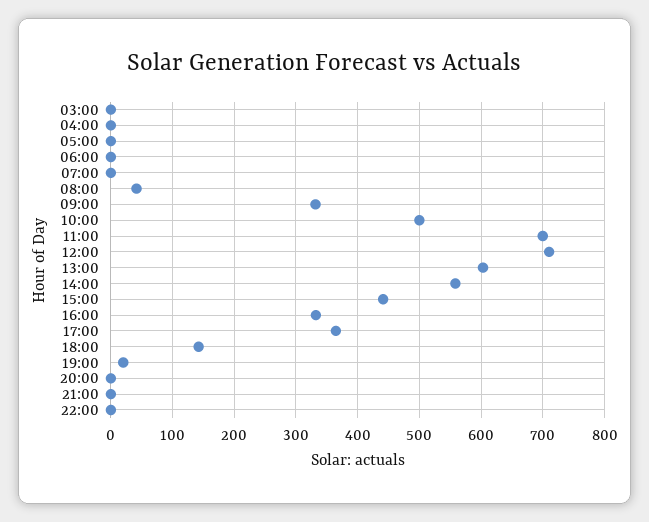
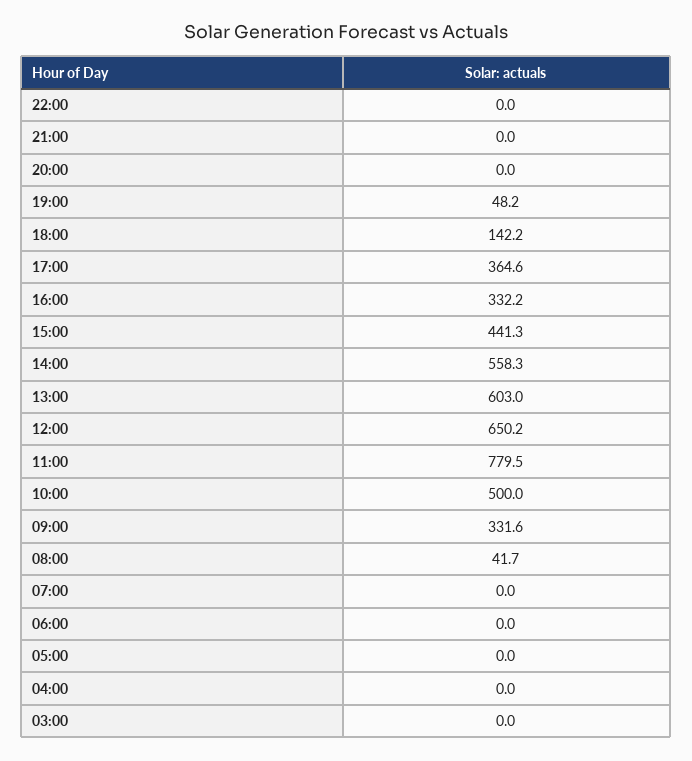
  {
    "03:00": 0,
    "04:00": 0,
    "05:00": 0,
    "06:00": 0,
    "07:00": 0,
    "08:00": 41.7,
    "09:00": 331.6,
    "10:00": 500,
-   "11:00": 700,
+   "11:00": 779.5,
-   "12:00": 710,
+   "12:00": 650.2,
    "13:00": 603,
    "14:00": 558.3,
    "15:00": 441.3,
    "16:00": 332.2,
    "17:00": 364.6,
    "18:00": 142.2,
-   "19:00": 20,
+   "19:00": 48.2,
    "20:00": 0,
    "21:00": 0,
    "22:00": 0
  }

